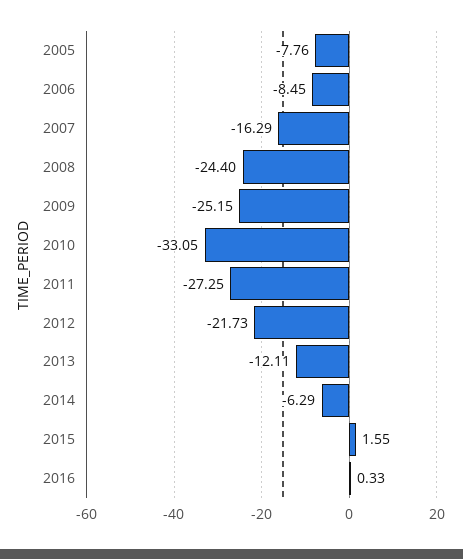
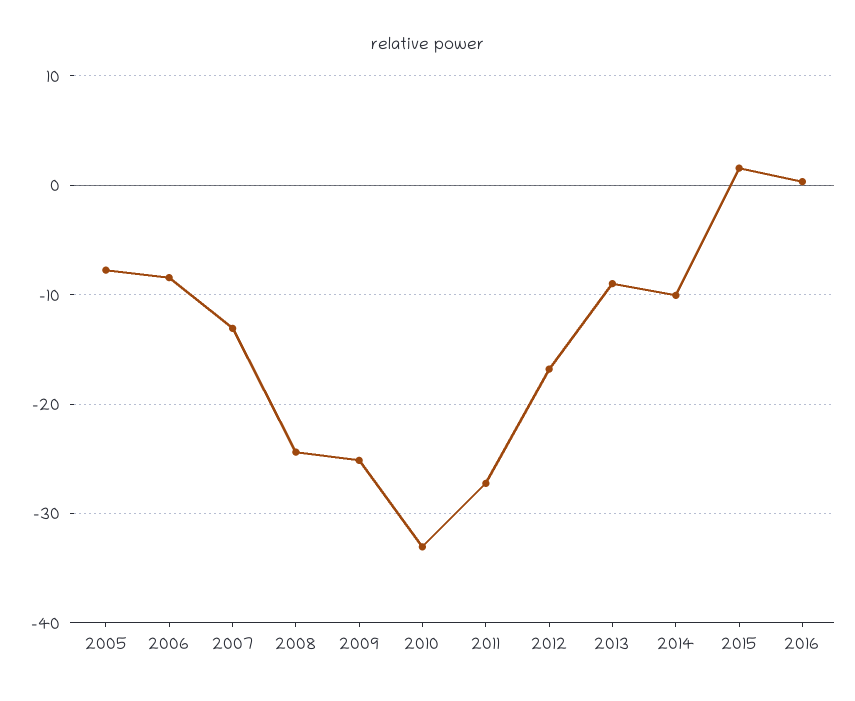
  {
    "2005": -7.76,
    "2006": -8.45,
-   "2007": -16.29,
+   "2007": -13,
    "2008": -24.4,
    "2009": -25.15,
    "2010": -33.05,
    "2011": -27.25,
-   "2012": -21.73,
+   "2012": -17,
-   "2013": -12.11,
+   "2013": -9,
-   "2014": -6.29,
+   "2014": -10,
    "2015": 1.55,
    "2016": 0.33
  }

